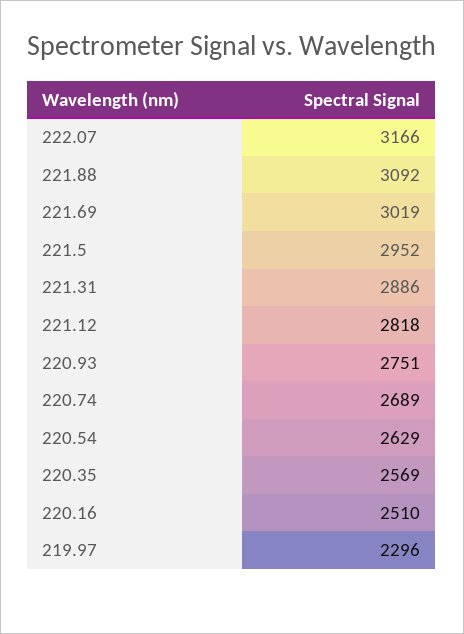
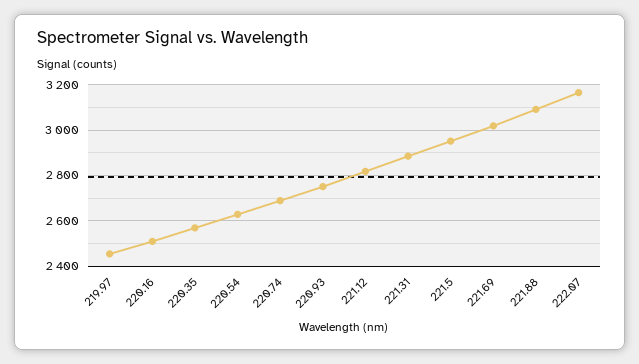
  {
    "222.07": 3166,
    "221.88": 3092,
    "221.69": 3019,
    "221.5": 2952,
    "221.31": 2886,
    "221.12": 2818,
    "220.93": 2751,
    "220.74": 2689,
    "220.54": 2629,
    "220.35": 2569,
    "220.16": 2510,
-   "219.97": 2296
+   "219.97": 2450
  }

